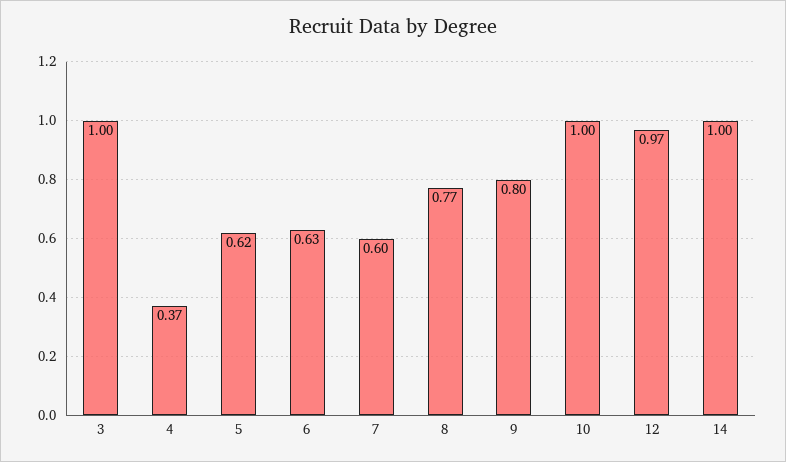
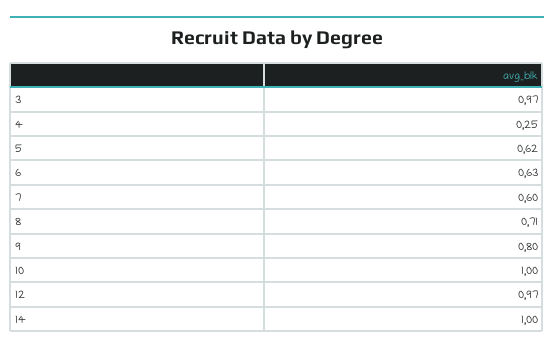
  {
-   "3": 1,
+   "3": 0.97,
-   "4": 0.37,
+   "4": 0.25,
    "5": 0.62,
    "6": 0.63,
    "7": 0.6,
-   "8": 0.77,
+   "8": 0.71,
    "9": 0.8,
    "10": 1,
    "12": 0.97,
    "14": 1
  }

